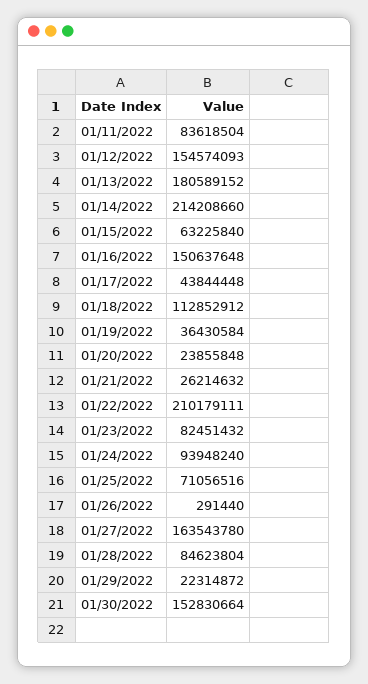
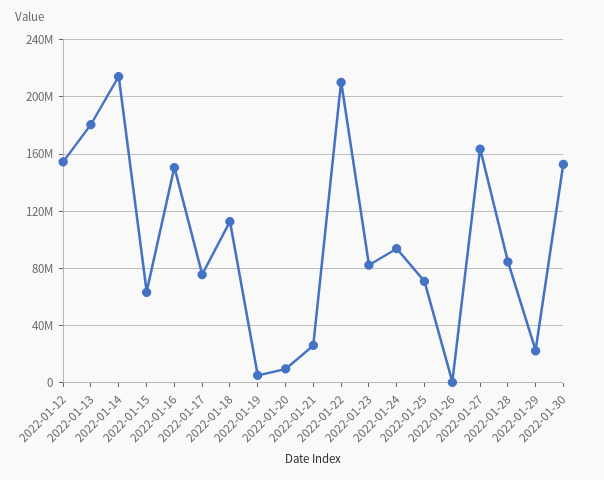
  {
-   "01/11/2022": 83618504,
    "01/12/2022": 154574093,
    "01/13/2022": 180589152,
    "01/14/2022": 214208660,
    "01/15/2022": 63225840,
    "01/16/2022": 150637648,
-   "01/17/2022": 43844448,
+   "01/17/2022": 75000000,
    "01/18/2022": 112852912,
-   "01/19/2022": 36430584,
+   "01/19/2022": 5000000,
-   "01/20/2022": 23855848,
+   "01/20/2022": 10000000,
    "01/21/2022": 26214632,
    "01/22/2022": 210179111,
    "01/23/2022": 82451432,
    "01/24/2022": 93948240,
    "01/25/2022": 71056516,
    "01/26/2022": 291440,
    "01/27/2022": 163543780,
    "01/28/2022": 84623804,
    "01/29/2022": 22314872,
    "01/30/2022": 152830664
  }

